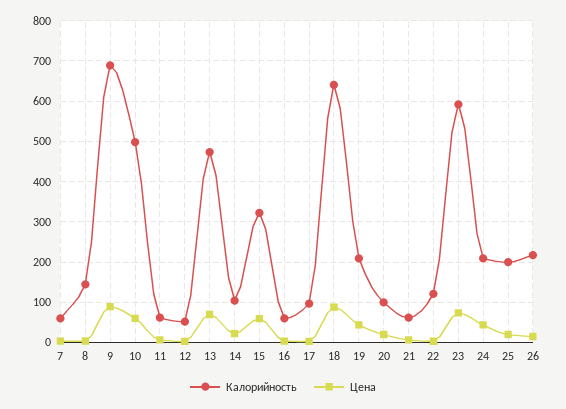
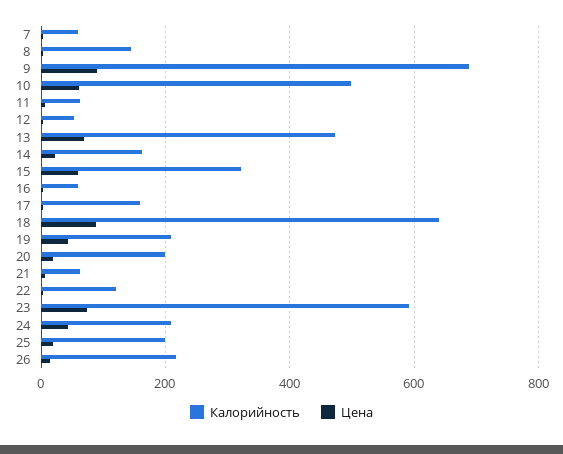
  {
    "Калорийность": {
      "7": 60,
      "8": 140,
      "9": 680,
      "10": 500,
      "11": 60,
      "12": 60,
      "13": 480,
-     "14": 100,
+     "14": 160,
      "15": 320,
      "16": 60,
-     "17": 100,
+     "17": 160,
      "18": 640,
      "19": 200,
-     "20": 100,
+     "20": 200,
      "21": 60,
      "22": 120,
      "23": 600,
      "24": 200,
      "25": 200,
      "26": 220
    },
    "Цена": {
      "7": 0,
      "8": 0,
      "9": 80,
      "10": 60,
      "11": 0,
      "12": 0,
      "13": 60,
      "14": 20,
      "15": 60,
      "16": 0,
      "17": 0,
      "18": 80,
      "19": 40,
      "20": 20,
      "21": 0,
      "22": 0,
      "23": 80,
      "24": 40,
      "25": 20,
      "26": 20
    }
  }

